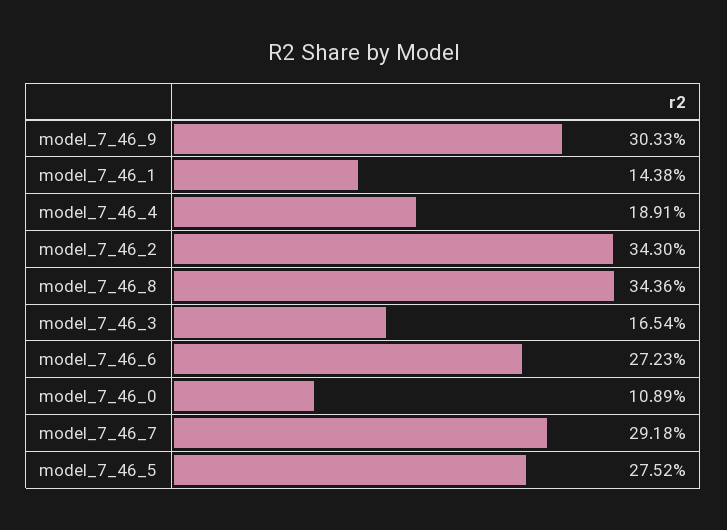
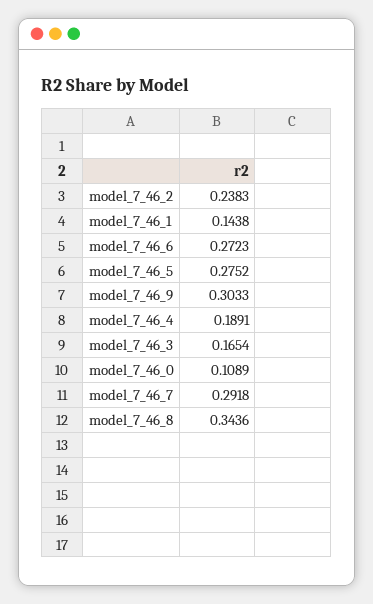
  {
    "model_7_46_9": 0.3033,
    "model_7_46_1": 0.1438,
    "model_7_46_4": 0.1891,
-   "model_7_46_2": 0.343,
+   "model_7_46_2": 0.2383,
    "model_7_46_8": 0.3436,
    "model_7_46_3": 0.1654,
    "model_7_46_6": 0.2723,
    "model_7_46_0": 0.1089,
    "model_7_46_7": 0.2918,
    "model_7_46_5": 0.2752
  }

